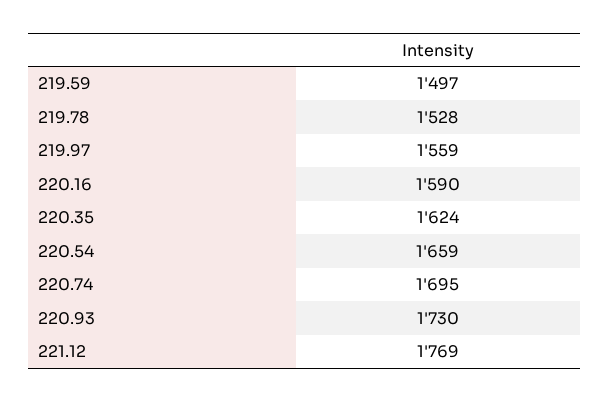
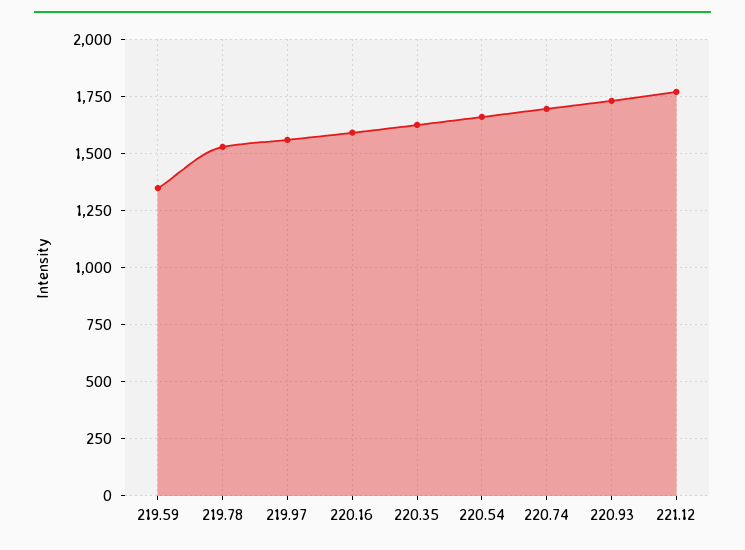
  {
-   "219.59": 1497,
+   "219.59": 1350,
    "219.78": 1528,
    "219.97": 1559,
    "220.16": 1590,
    "220.35": 1624,
    "220.54": 1659,
    "220.74": 1695,
    "220.93": 1730,
    "221.12": 1769
  }

